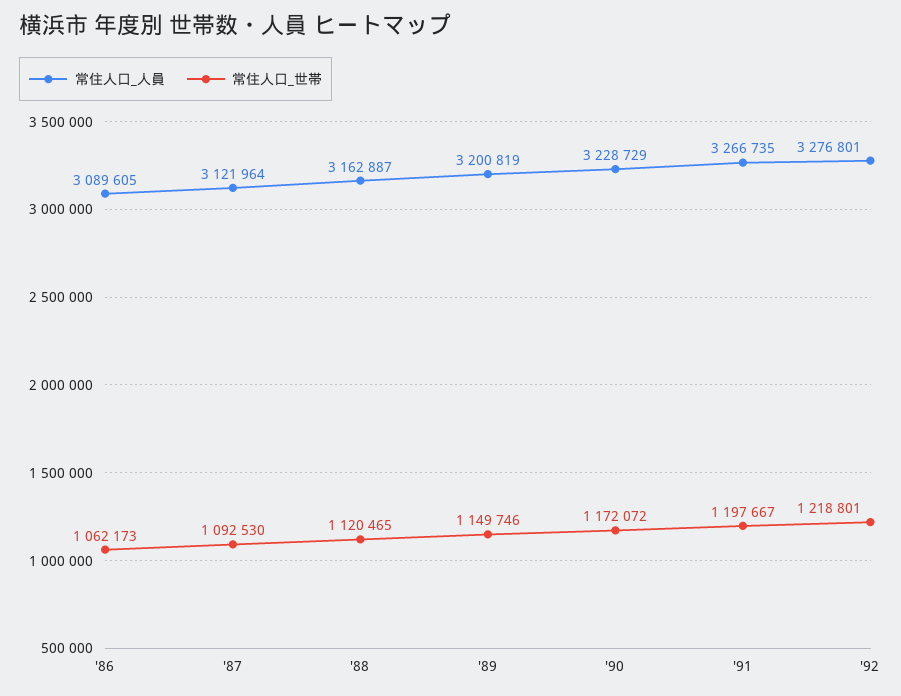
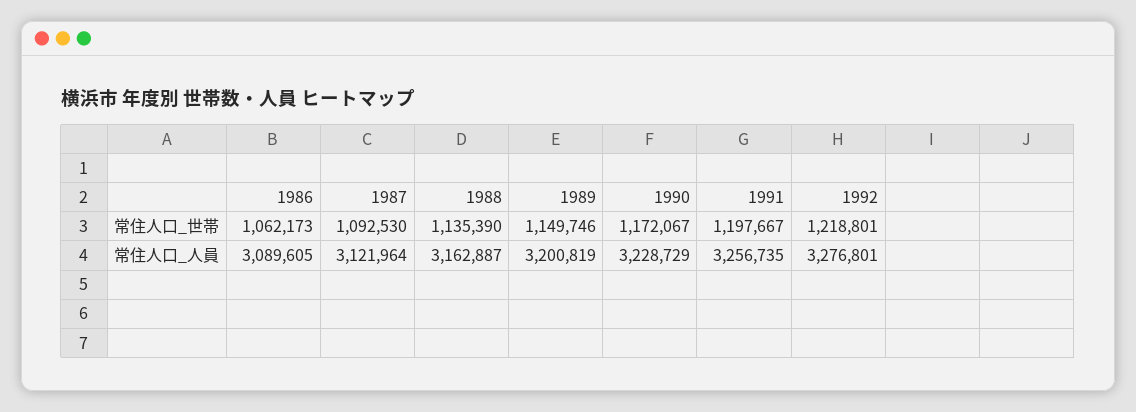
  {
    "常住人口_人員": {
      "'86": 3089605,
      "'87": 3121964,
      "'88": 3162887,
      "'89": 3200819,
      "'90": 3228729,
-     "'91": 3266735,
+     "'91": 3256735,
      "'92": 3276801
    },
    "常住人口_世帯": {
      "'86": 1062173,
      "'87": 1092530,
-     "'88": 1120465,
+     "'88": 1135390,
      "'89": 1149746,
-     "'90": 1172072,
+     "'90": 1172067,
      "'91": 1197667,
      "'92": 1218801
    }
  }

